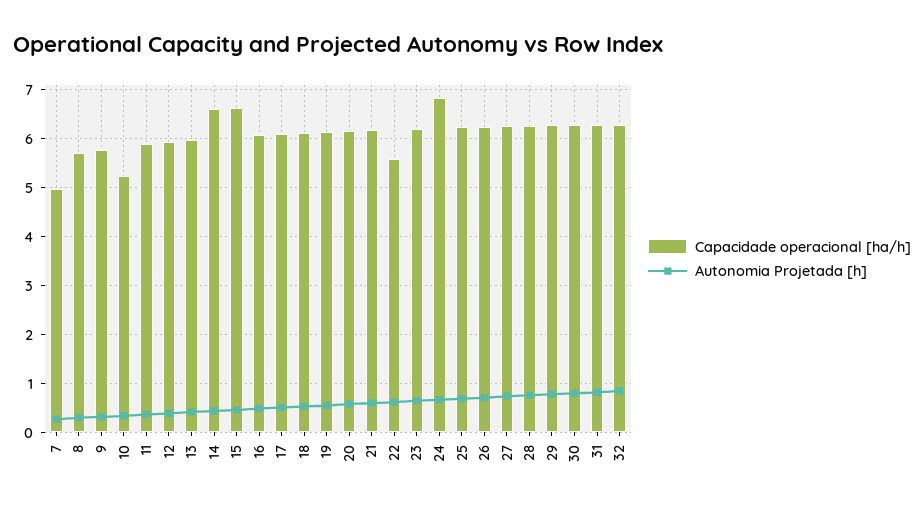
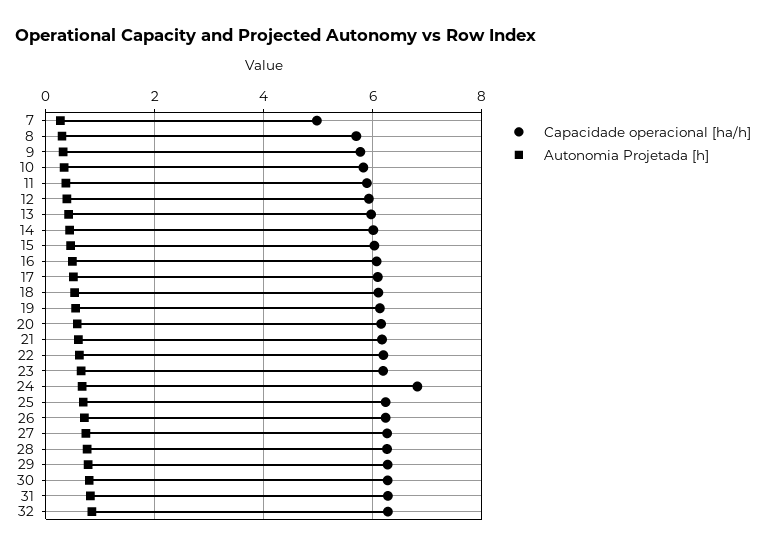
  {
    "Capacidade operacional [ha/h]": {
      "7": 5,
      "8": 5.6,
      "9": 5.8,
-     "10": 5.2,
+     "10": 5.8,
      "11": 5.8,
      "12": 6,
      "13": 6,
-     "14": 6.6,
+     "14": 6,
-     "15": 6.6,
+     "15": 6,
      "16": 6,
      "17": 6,
      "18": 6.2,
      "19": 6.2,
      "20": 6.2,
      "21": 6.2,
-     "22": 5.6,
+     "22": 6.2,
      "23": 6.2,
      "24": 6.8,
      "25": 6.2,
      "26": 6.2,
      "27": 6.2,
      "28": 6.2,
      "29": 6.2,
      "30": 6.2,
      "31": 6.2,
      "32": 6.2
    },
    "Autonomia Projetada [h]": {
      "7": 0.2,
      "8": 0.4,
      "9": 0.4,
      "10": 0.4,
      "11": 0.4,
      "12": 0.4,
      "13": 0.4,
      "14": 0.4,
      "15": 0.4,
      "16": 0.4,
      "17": 0.6,
      "18": 0.6,
      "19": 0.6,
      "20": 0.6,
      "21": 0.6,
      "22": 0.6,
      "23": 0.6,
      "24": 0.6,
      "25": 0.6,
      "26": 0.8,
      "27": 0.8,
      "28": 0.8,
      "29": 0.8,
      "30": 0.8,
      "31": 0.8,
      "32": 0.8
    }
  }

